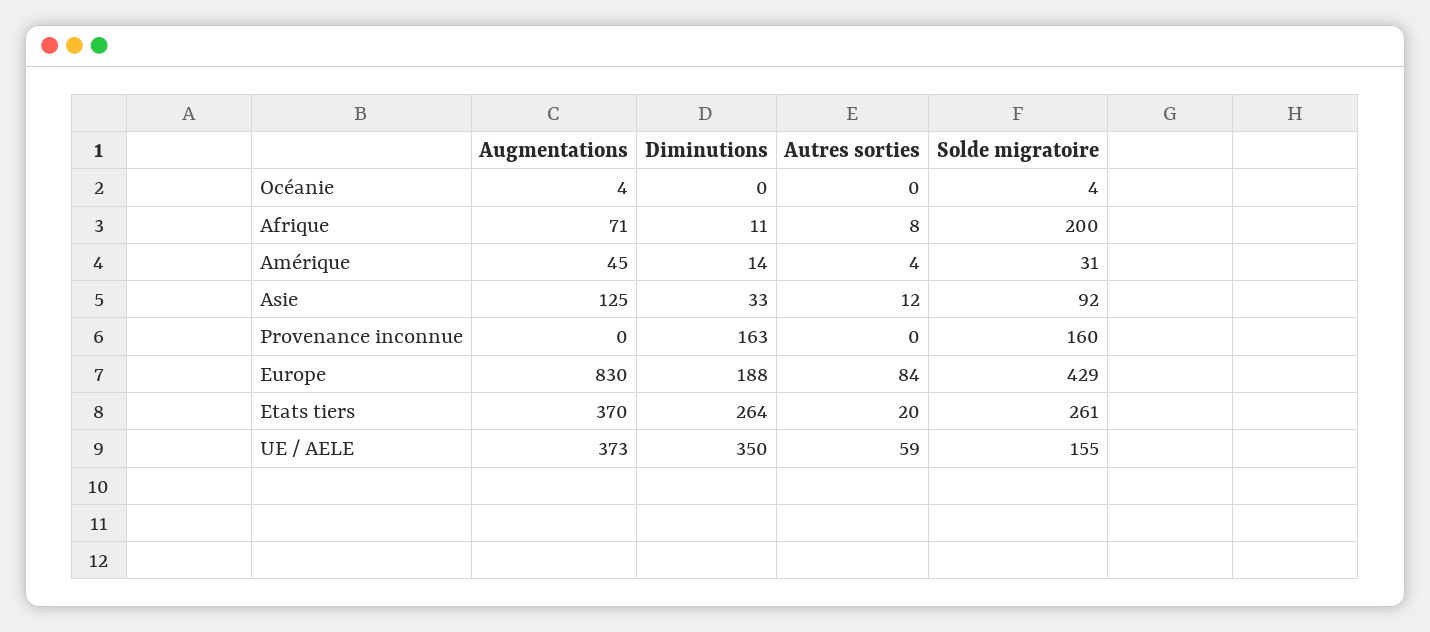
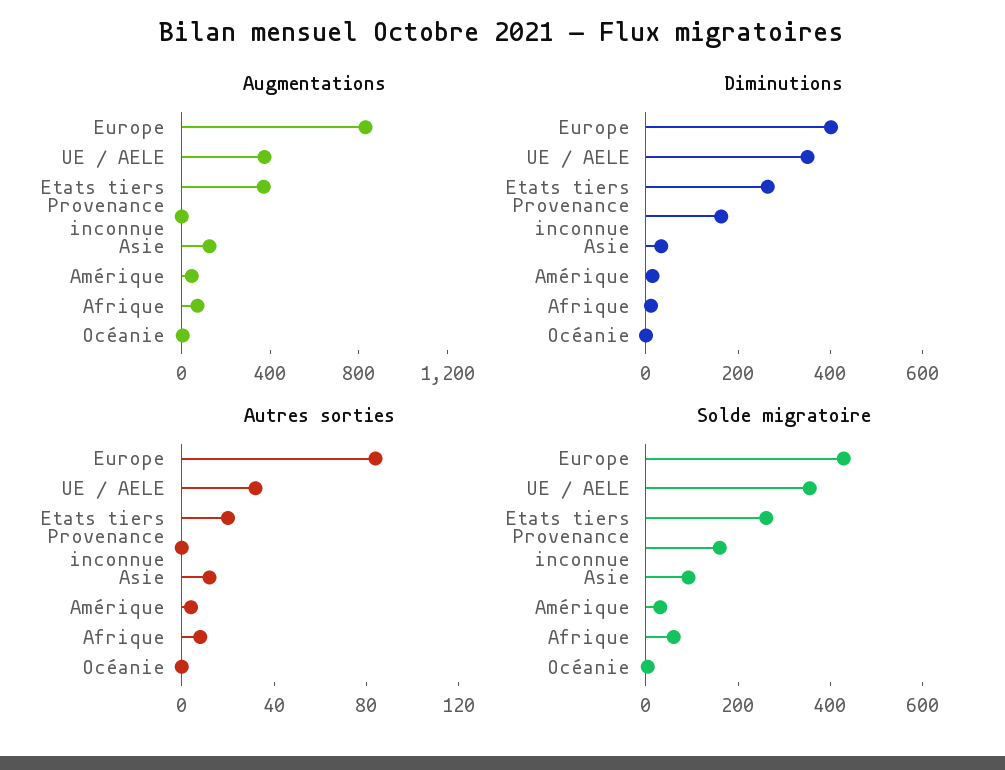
  {
    "Augmentations": {
      "Océanie": 4,
      "Afrique": 71,
      "Amérique": 45,
      "Asie": 125,
      "Provenance inconnue": 0,
      "Europe": 830,
      "Etats tiers": 370,
      "UE / AELE": 373
    },
    "Diminutions": {
      "Océanie": 0,
      "Afrique": 11,
      "Amérique": 14,
      "Asie": 33,
      "Provenance inconnue": 163,
-     "Europe": 188,
+     "Europe": 400,
      "Etats tiers": 264,
      "UE / AELE": 350
    },
    "Autres sorties": {
      "Océanie": 0,
      "Afrique": 8,
      "Amérique": 4,
      "Asie": 12,
      "Provenance inconnue": 0,
      "Europe": 84,
      "Etats tiers": 20,
-     "UE / AELE": 59
+     "UE / AELE": 30
    },
    "Solde migratoire": {
      "Océanie": 4,
-     "Afrique": 200,
+     "Afrique": 50,
      "Amérique": 31,
      "Asie": 92,
      "Provenance inconnue": 160,
      "Europe": 429,
      "Etats tiers": 261,
-     "UE / AELE": 155
+     "UE / AELE": 350
    }
  }

